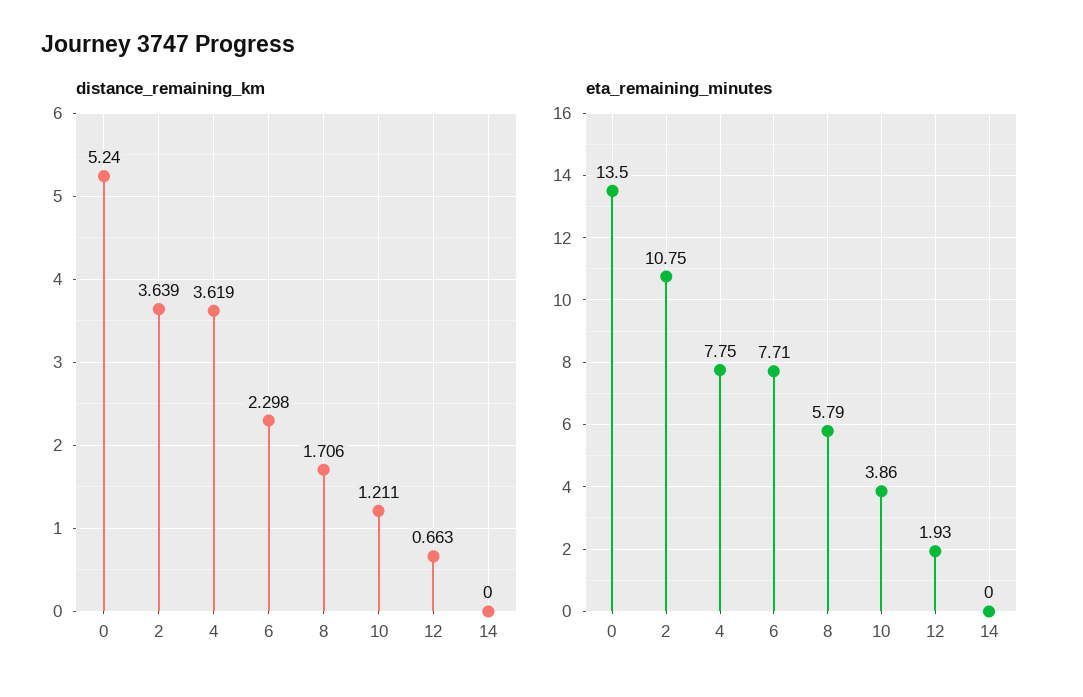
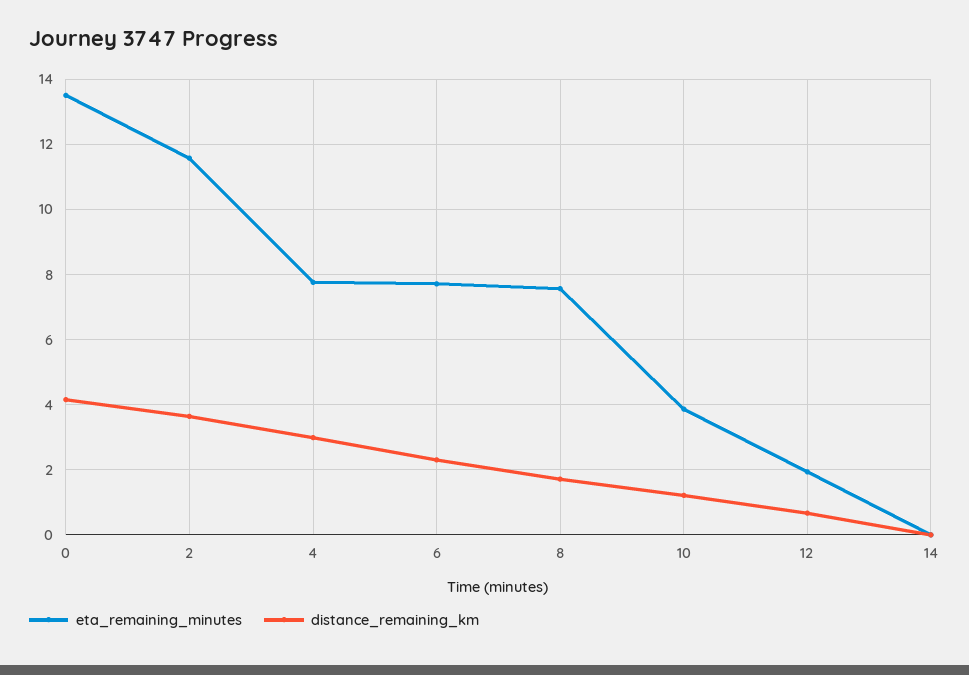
  {
    "distance_remaining_km": {
-     "0": 5.24,
+     "0": 4.2,
      "2": 3.639,
-     "4": 3.619,
+     "4": 3,
      "6": 2.298,
      "8": 1.706,
      "10": 1.211,
      "12": 0.663,
      "14": 0
    },
    "eta_remaining_minutes": {
      "0": 13.5,
-     "2": 10.75,
+     "2": 11.6,
      "4": 7.75,
      "6": 7.71,
-     "8": 5.79,
+     "8": 7.6,
      "10": 3.86,
      "12": 1.93,
      "14": 0
    }
  }

